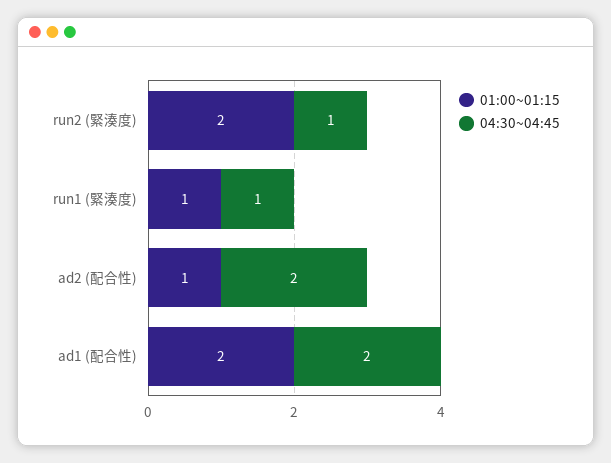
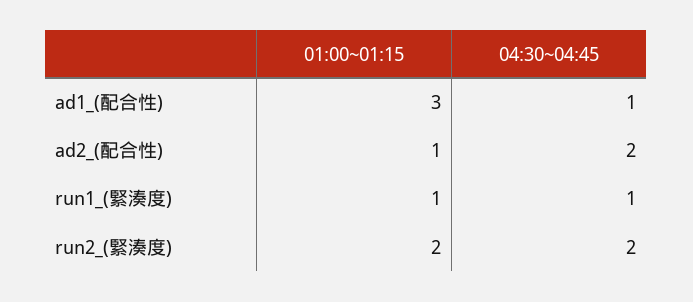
  {
    "01:00~01:15": {
      "run2 (緊湊度)": 2,
      "run1 (緊湊度)": 1,
      "ad2 (配合性)": 1,
-     "ad1 (配合性)": 2
+     "ad1 (配合性)": 3
    },
    "04:30~04:45": {
-     "run2 (緊湊度)": 1,
+     "run2 (緊湊度)": 2,
      "run1 (緊湊度)": 1,
      "ad2 (配合性)": 2,
-     "ad1 (配合性)": 2
+     "ad1 (配合性)": 1
    }
  }

